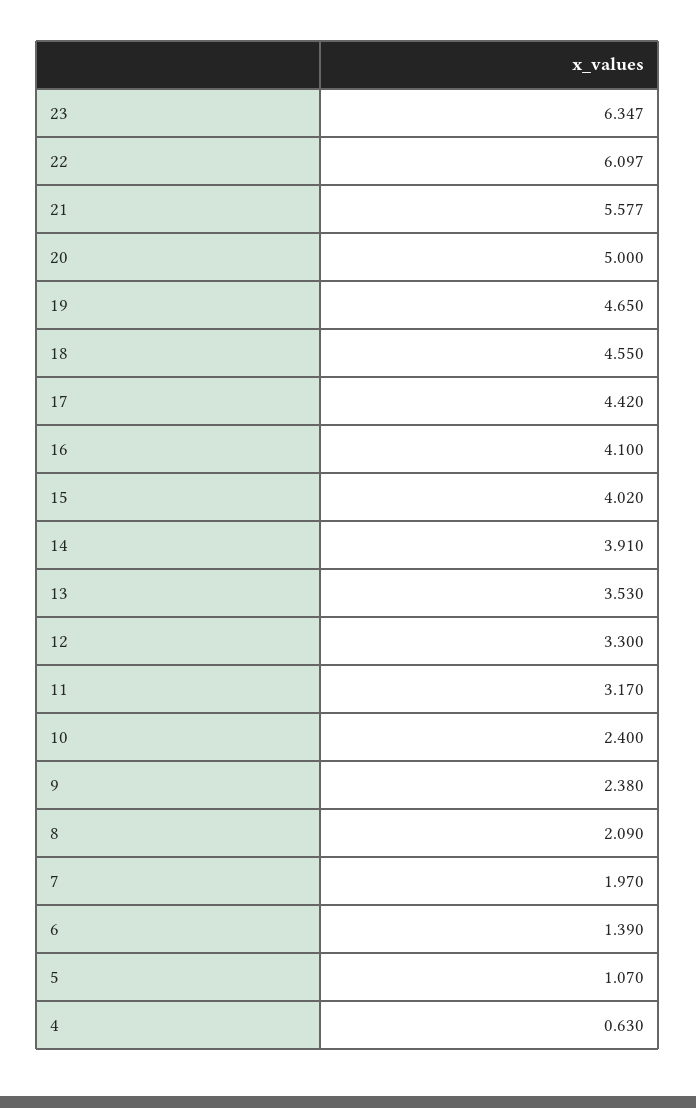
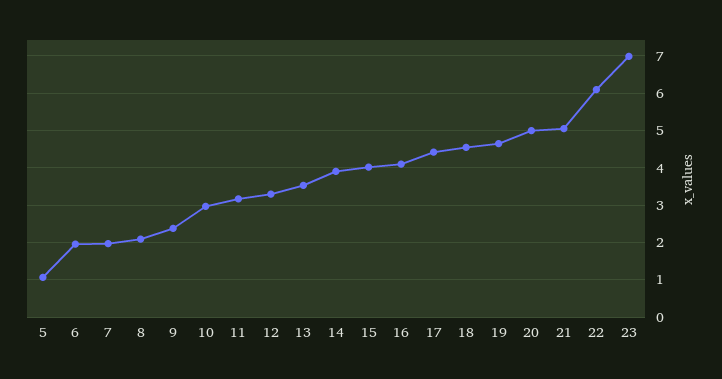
  {
-   "23": 6.347,
+   "23": 7,
    "22": 6.097,
-   "21": 5.577,
+   "21": 5,
    "20": 5,
    "19": 4.65,
    "18": 4.55,
    "17": 4.42,
    "16": 4.1,
    "15": 4.02,
    "14": 3.91,
    "13": 3.53,
    "12": 3.3,
    "11": 3.17,
-   "10": 2.4,
+   "10": 3,
    "9": 2.38,
    "8": 2.09,
    "7": 1.97,
-   "6": 1.39,
+   "6": 2,
-   "5": 1.07,
+   "5": 1.07
-   "4": 0.63
  }

